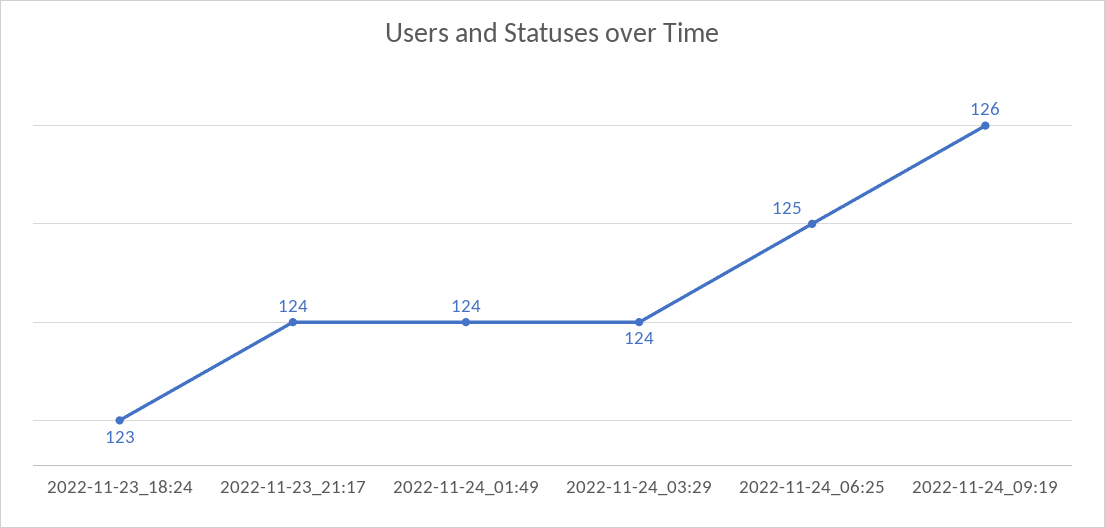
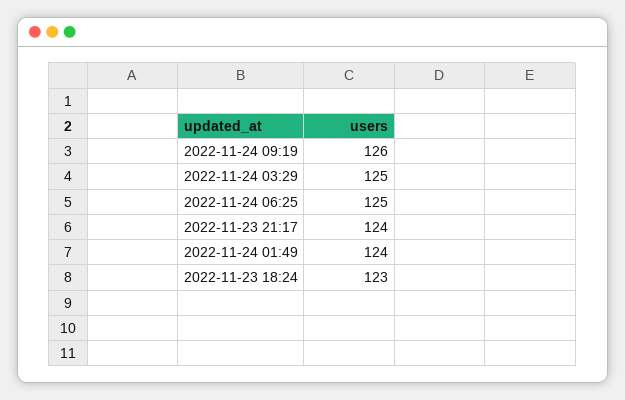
  {
    "2022-11-23_18:24": 123,
    "2022-11-23_21:17": 124,
    "2022-11-24_01:49": 124,
-   "2022-11-24_03:29": 124,
+   "2022-11-24_03:29": 125,
    "2022-11-24_06:25": 125,
    "2022-11-24_09:19": 126
  }

